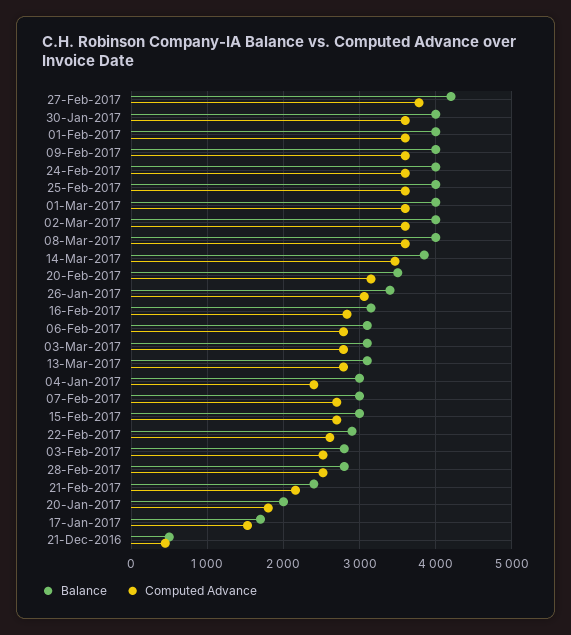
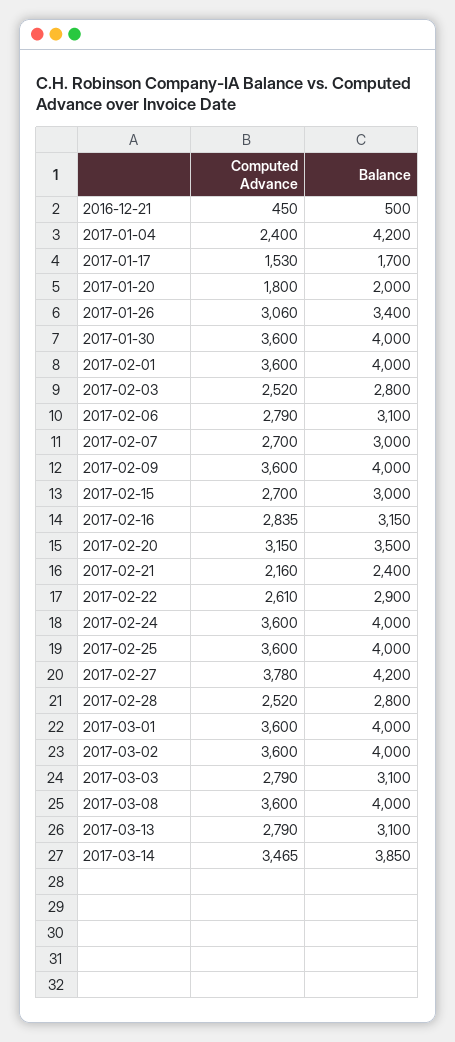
  {
    "Balance": {
      "27-Feb-2017": 4200,
      "30-Jan-2017": 4000,
      "01-Feb-2017": 4000,
      "09-Feb-2017": 4000,
      "24-Feb-2017": 4000,
      "25-Feb-2017": 4000,
      "01-Mar-2017": 4000,
      "02-Mar-2017": 4000,
      "08-Mar-2017": 4000,
      "14-Mar-2017": 3850,
      "20-Feb-2017": 3500,
      "26-Jan-2017": 3400,
      "16-Feb-2017": 3150,
      "06-Feb-2017": 3100,
      "03-Mar-2017": 3100,
      "13-Mar-2017": 3100,
-     "04-Jan-2017": 3000,
+     "04-Jan-2017": 4200,
      "07-Feb-2017": 3000,
      "15-Feb-2017": 3000,
      "22-Feb-2017": 2900,
      "03-Feb-2017": 2800,
      "28-Feb-2017": 2800,
      "21-Feb-2017": 2400,
      "20-Jan-2017": 2000,
      "17-Jan-2017": 1700,
      "21-Dec-2016": 500
    },
    "Computed Advance": {
      "27-Feb-2017": 3780,
      "30-Jan-2017": 3600,
      "01-Feb-2017": 3600,
      "09-Feb-2017": 3600,
      "24-Feb-2017": 3600,
      "25-Feb-2017": 3600,
      "01-Mar-2017": 3600,
      "02-Mar-2017": 3600,
      "08-Mar-2017": 3600,
      "14-Mar-2017": 3465,
      "20-Feb-2017": 3150,
      "26-Jan-2017": 3060,
      "16-Feb-2017": 2835,
      "06-Feb-2017": 2790,
      "03-Mar-2017": 2790,
      "13-Mar-2017": 2790,
      "04-Jan-2017": 2400,
      "07-Feb-2017": 2700,
      "15-Feb-2017": 2700,
      "22-Feb-2017": 2610,
      "03-Feb-2017": 2520,
      "28-Feb-2017": 2520,
      "21-Feb-2017": 2160,
      "20-Jan-2017": 1800,
      "17-Jan-2017": 1530,
      "21-Dec-2016": 450
    }
  }

